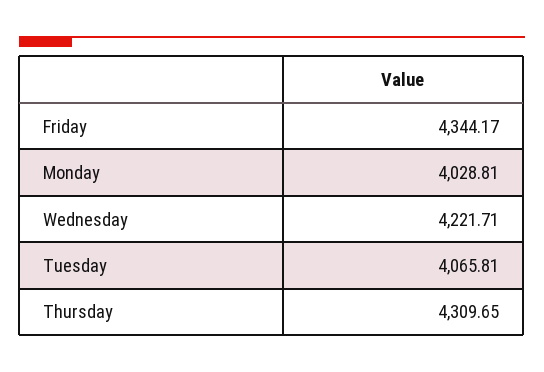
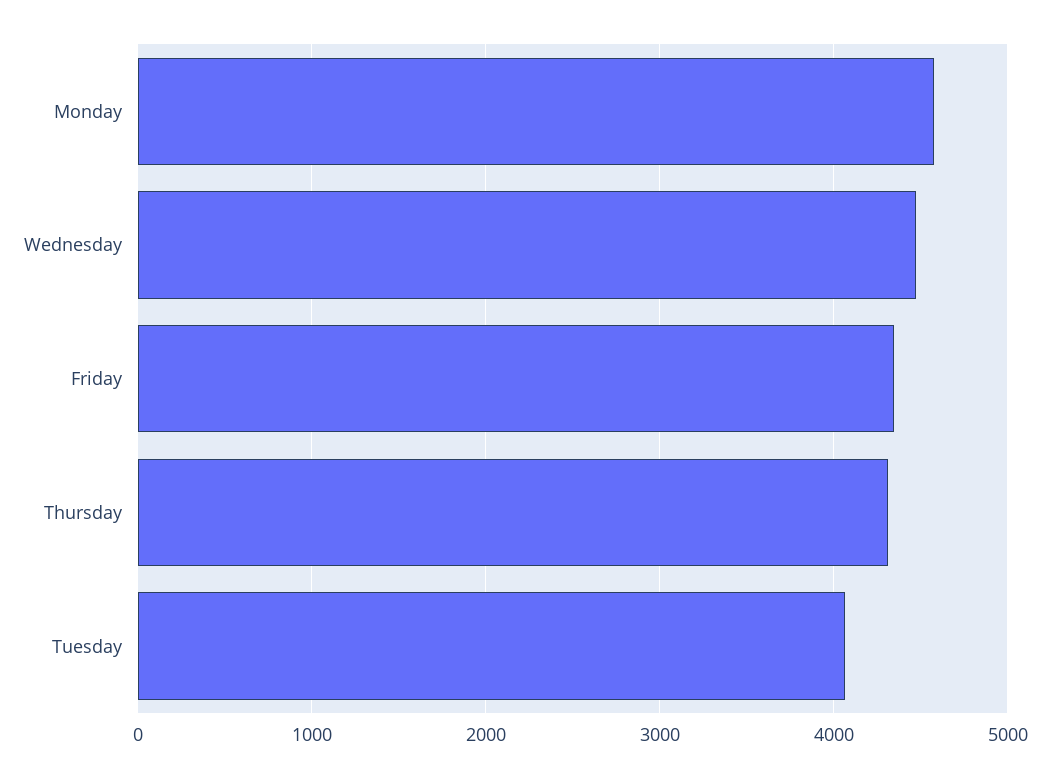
  {
    "Friday": 4344.17,
-   "Monday": 4028.81,
+   "Monday": 4600,
-   "Wednesday": 4221.71,
+   "Wednesday": 4500,
    "Tuesday": 4065.81,
    "Thursday": 4309.65
  }

